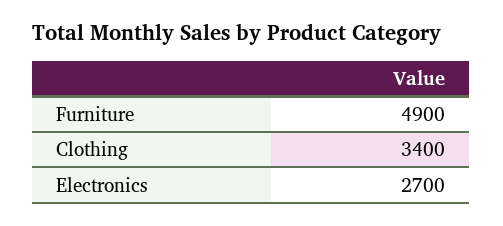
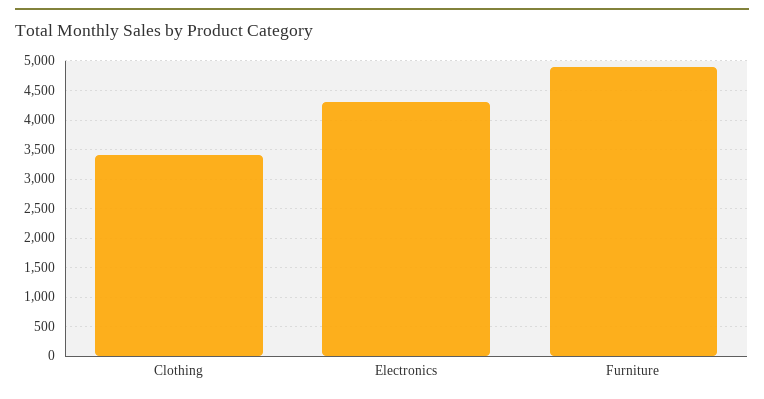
  {
    "Furniture": 4900,
    "Clothing": 3400,
-   "Electronics": 2700
+   "Electronics": 4250
  }

